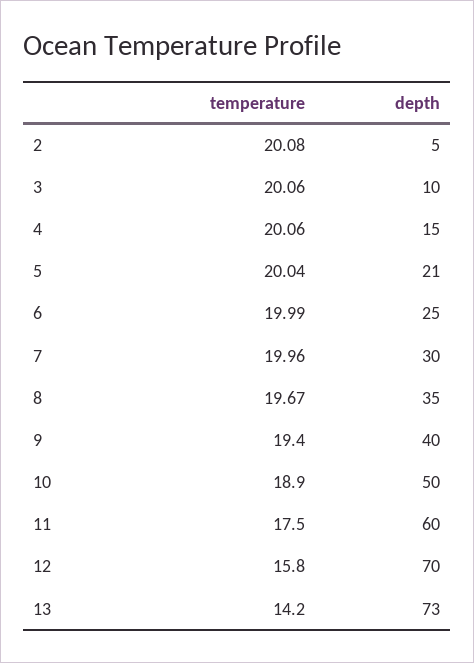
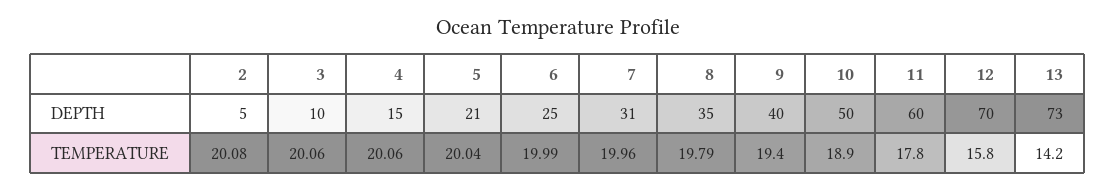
  {
    "temperature": {
      "2": 20.08,
      "3": 20.06,
      "4": 20.06,
      "5": 20.04,
      "6": 19.99,
      "7": 19.96,
-     "8": 19.67,
+     "8": 19.79,
      "9": 19.4,
      "10": 18.9,
-     "11": 17.5,
+     "11": 17.8,
      "12": 15.8,
      "13": 14.2
    },
    "depth": {
      "2": 5,
      "3": 10,
      "4": 15,
      "5": 21,
      "6": 25,
-     "7": 30,
+     "7": 31,
      "8": 35,
      "9": 40,
      "10": 50,
      "11": 60,
      "12": 70,
      "13": 73
    }
  }

